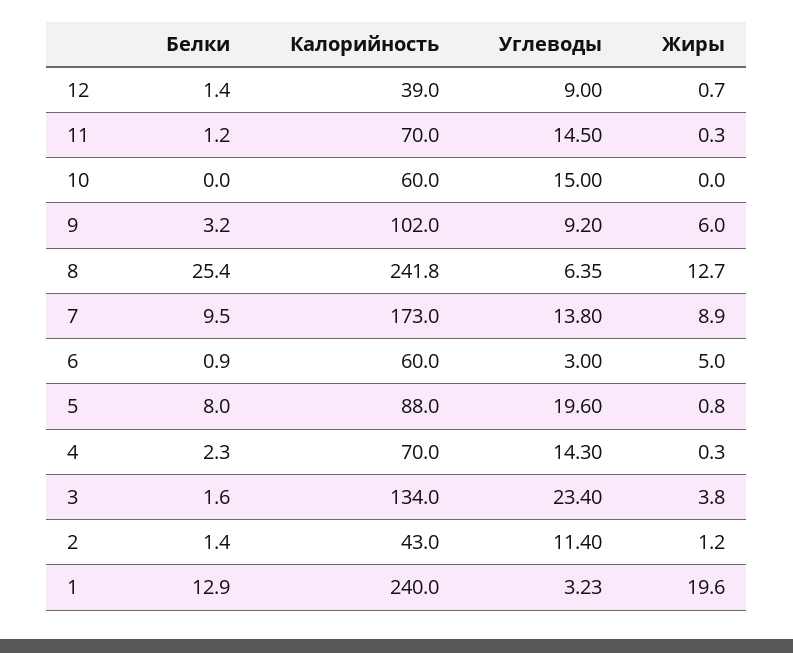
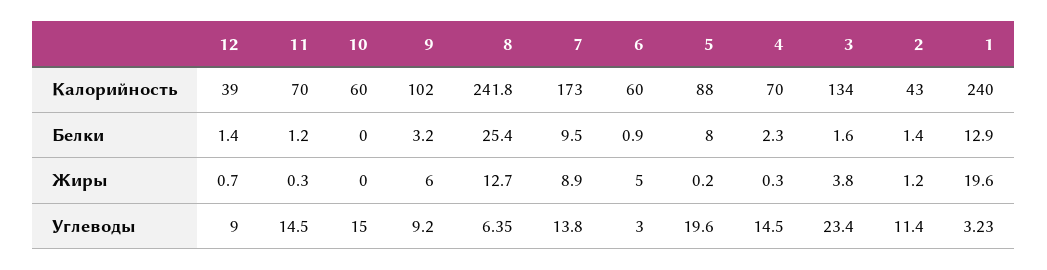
  {
    "Белки": {
      "12": 1.4,
      "11": 1.2,
      "10": 0,
      "9": 3.2,
      "8": 25.4,
      "7": 9.5,
      "6": 0.9,
      "5": 8,
      "4": 2.3,
      "3": 1.6,
      "2": 1.4,
      "1": 12.9
    },
    "Калорийность": {
      "12": 39,
      "11": 70,
      "10": 60,
      "9": 102,
      "8": 241.8,
      "7": 173,
      "6": 60,
      "5": 88,
      "4": 70,
      "3": 134,
      "2": 43,
      "1": 240
    },
    "Углеводы": {
      "12": 9,
      "11": 14.5,
      "10": 15,
      "9": 9.2,
      "8": 6.35,
      "7": 13.8,
      "6": 3,
      "5": 19.6,
-     "4": 14.3,
+     "4": 14.5,
      "3": 23.4,
      "2": 11.4,
      "1": 3.23
    },
    "Жиры": {
      "12": 0.7,
      "11": 0.3,
      "10": 0,
      "9": 6,
      "8": 12.7,
      "7": 8.9,
      "6": 5,
-     "5": 0.8,
+     "5": 0.2,
      "4": 0.3,
      "3": 3.8,
      "2": 1.2,
      "1": 19.6
    }
  }

